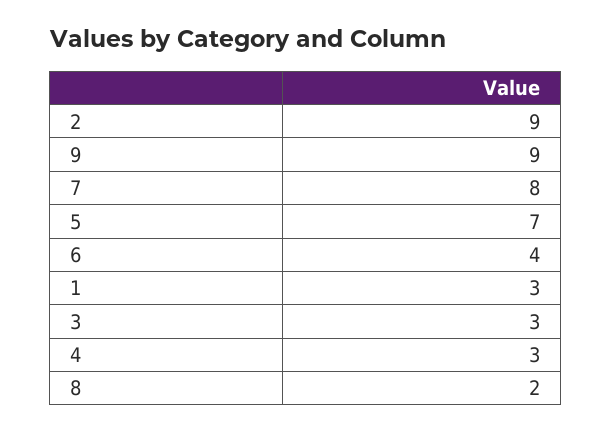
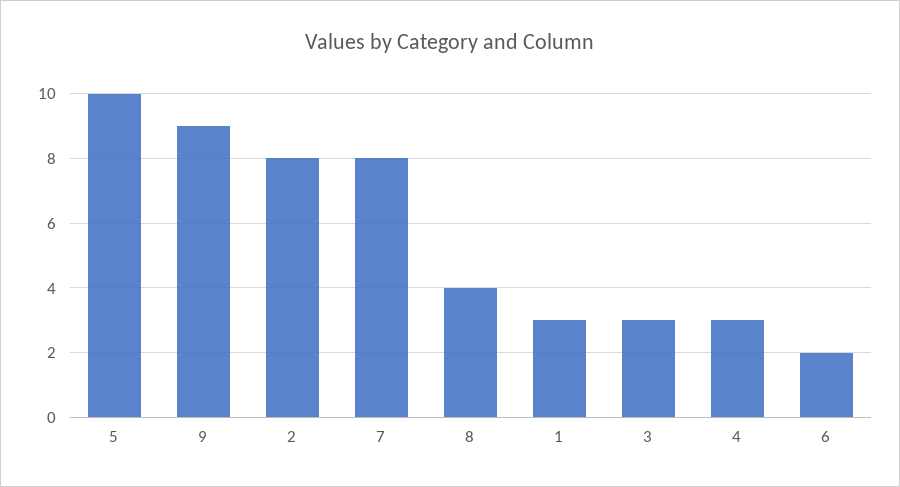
  {
-   "2": 9,
+   "2": 8,
    "9": 9,
    "7": 8,
-   "5": 7,
+   "5": 10,
-   "6": 4,
+   "6": 2,
    "1": 3,
    "3": 3,
    "4": 3,
-   "8": 2
+   "8": 4
  }

